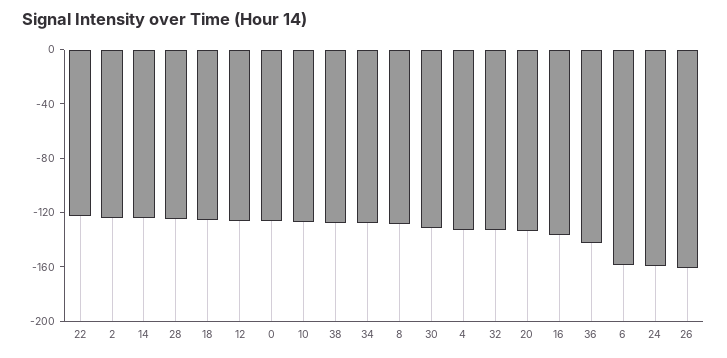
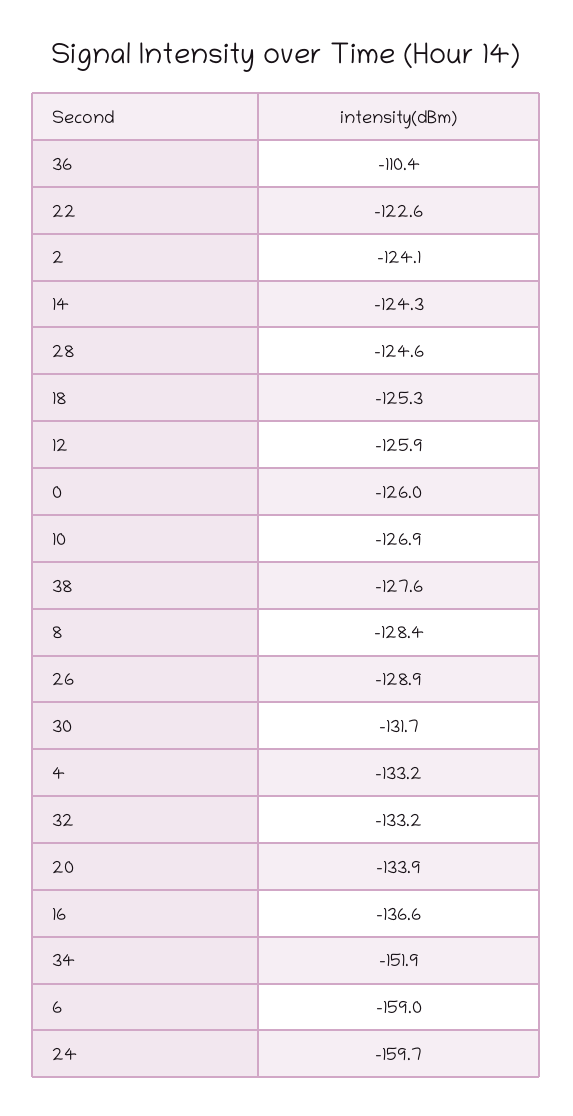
  {
    "22": -122.6,
    "2": -124.1,
    "14": -124.3,
    "28": -124.6,
    "18": -125.3,
    "12": -125.9,
    "0": -126,
    "10": -126.9,
    "38": -127.6,
-   "34": -130,
+   "34": -151.9,
    "8": -128.4,
    "30": -131.7,
    "4": -133.2,
    "32": -133.2,
    "20": -133.9,
    "16": -136.6,
-   "36": -140,
+   "36": -110.4,
    "6": -159,
    "24": -159.7,
-   "26": -160
+   "26": -128.9
  }

